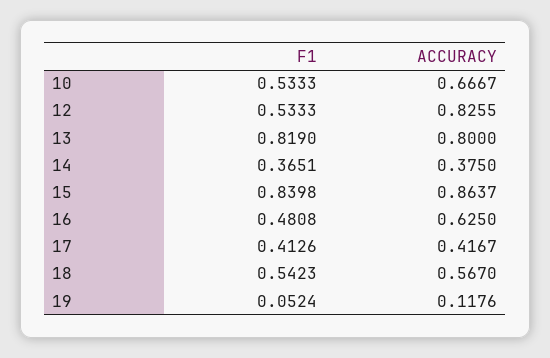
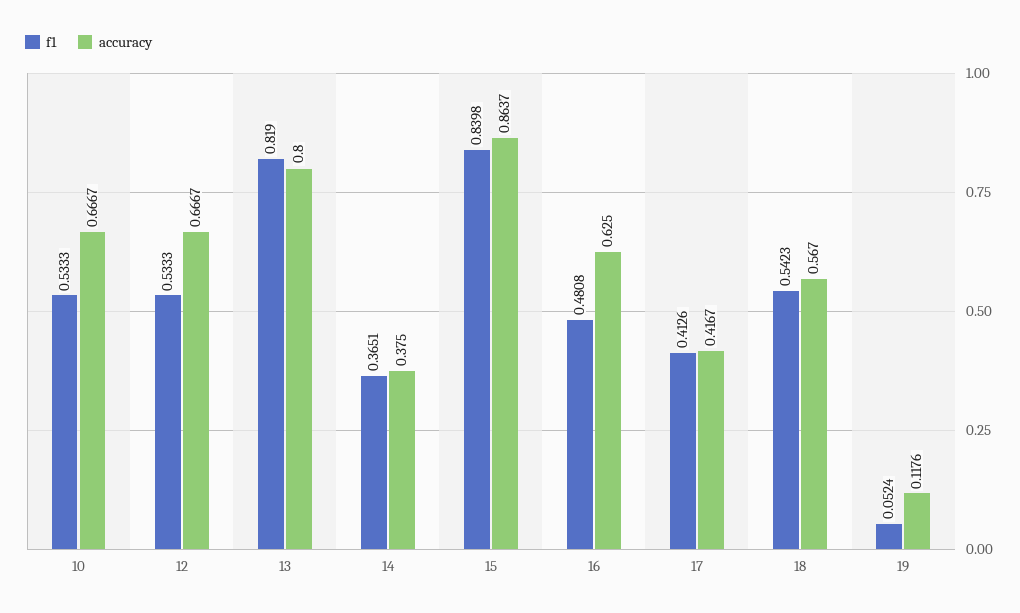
  {
    "F1": {
      "10": 0.5333,
      "12": 0.5333,
      "13": 0.819,
      "14": 0.3651,
      "15": 0.8398,
      "16": 0.4808,
      "17": 0.4126,
      "18": 0.5423,
      "19": 0.0524
    },
    "ACCURACY": {
      "10": 0.6667,
-     "12": 0.8255,
+     "12": 0.6667,
      "13": 0.8,
      "14": 0.375,
      "15": 0.8637,
      "16": 0.625,
      "17": 0.4167,
      "18": 0.567,
      "19": 0.1176
    }
  }

